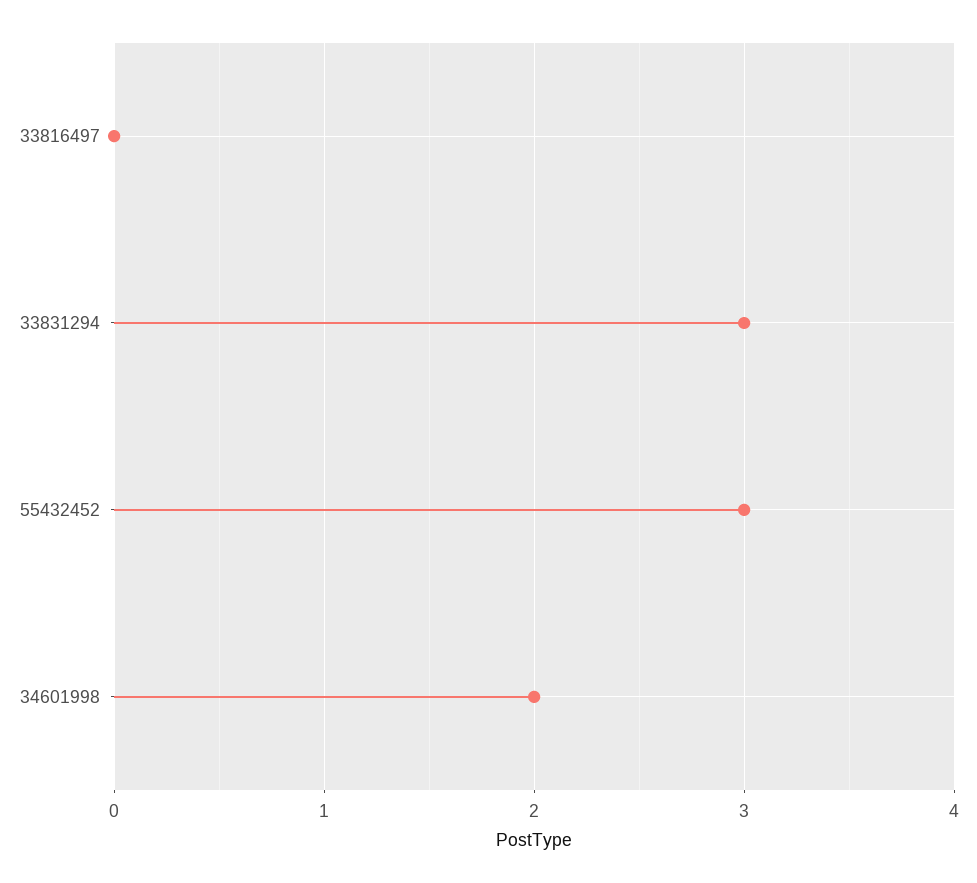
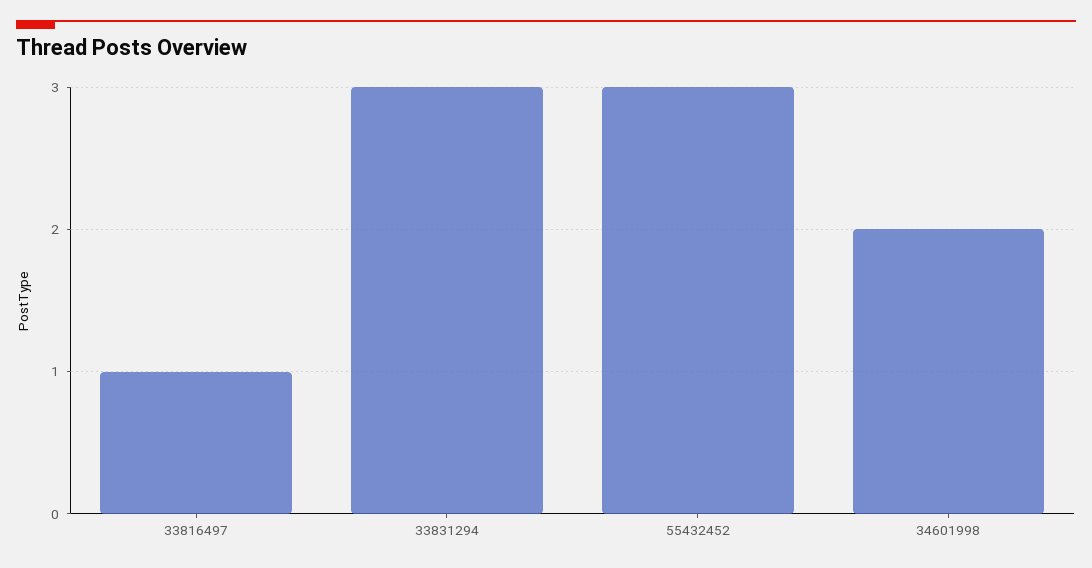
  {
-   "33816497": 0,
+   "33816497": 1,
    "33831294": 3,
    "55432452": 3,
    "34601998": 2
  }

